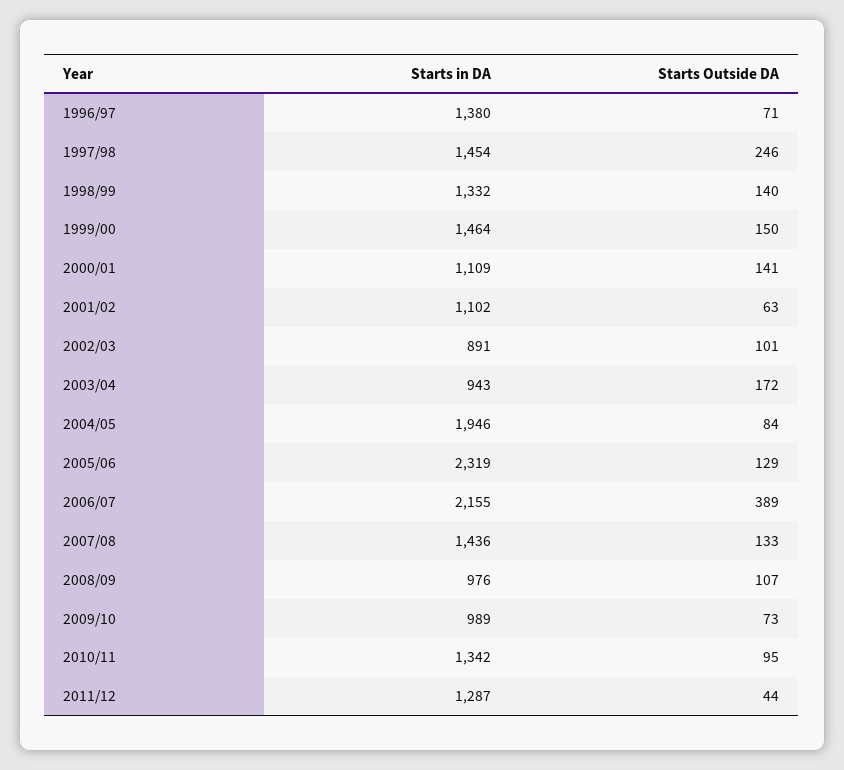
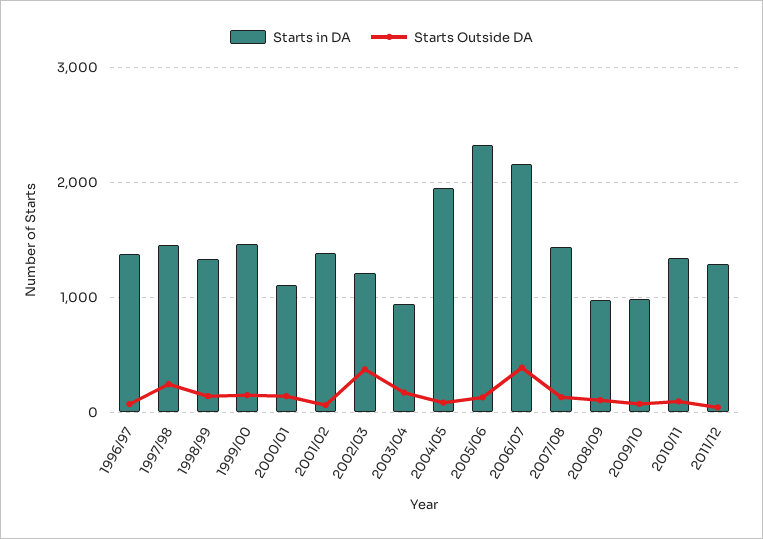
  {
    "Starts in DA": {
      "1996/97": 1380,
      "1997/98": 1454,
      "1998/99": 1332,
      "1999/00": 1464,
      "2000/01": 1109,
-     "2001/02": 1102,
+     "2001/02": 1400,
-     "2002/03": 891,
+     "2002/03": 1200,
      "2003/04": 943,
      "2004/05": 1946,
      "2005/06": 2319,
      "2006/07": 2155,
      "2007/08": 1436,
      "2008/09": 976,
      "2009/10": 989,
      "2010/11": 1342,
      "2011/12": 1287
    },
    "Starts Outside DA": {
      "1996/97": 71,
      "1997/98": 246,
      "1998/99": 140,
      "1999/00": 150,
      "2000/01": 141,
      "2001/02": 63,
-     "2002/03": 101,
+     "2002/03": 400,
      "2003/04": 172,
      "2004/05": 84,
      "2005/06": 129,
      "2006/07": 389,
      "2007/08": 133,
      "2008/09": 107,
      "2009/10": 73,
      "2010/11": 95,
      "2011/12": 44
    }
  }

